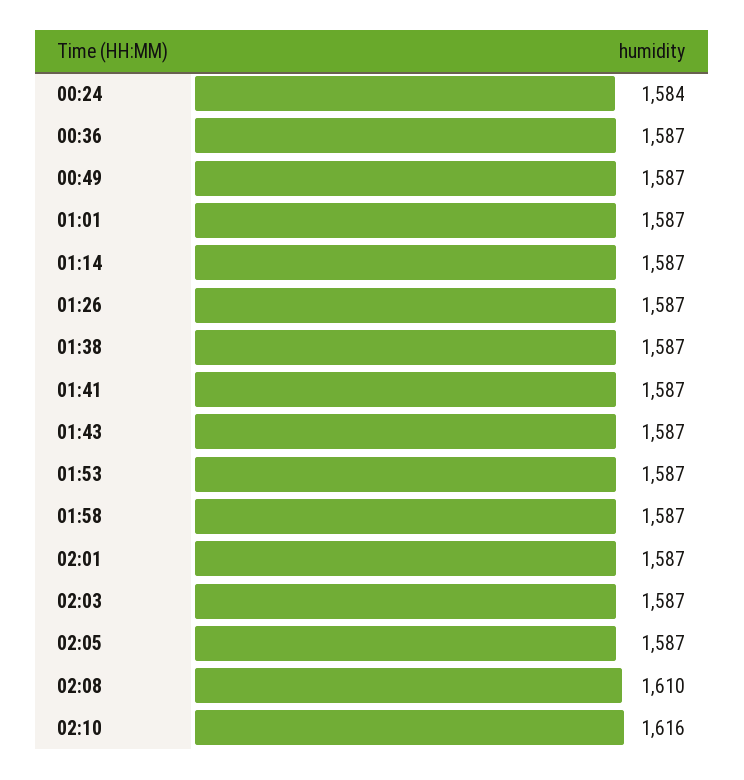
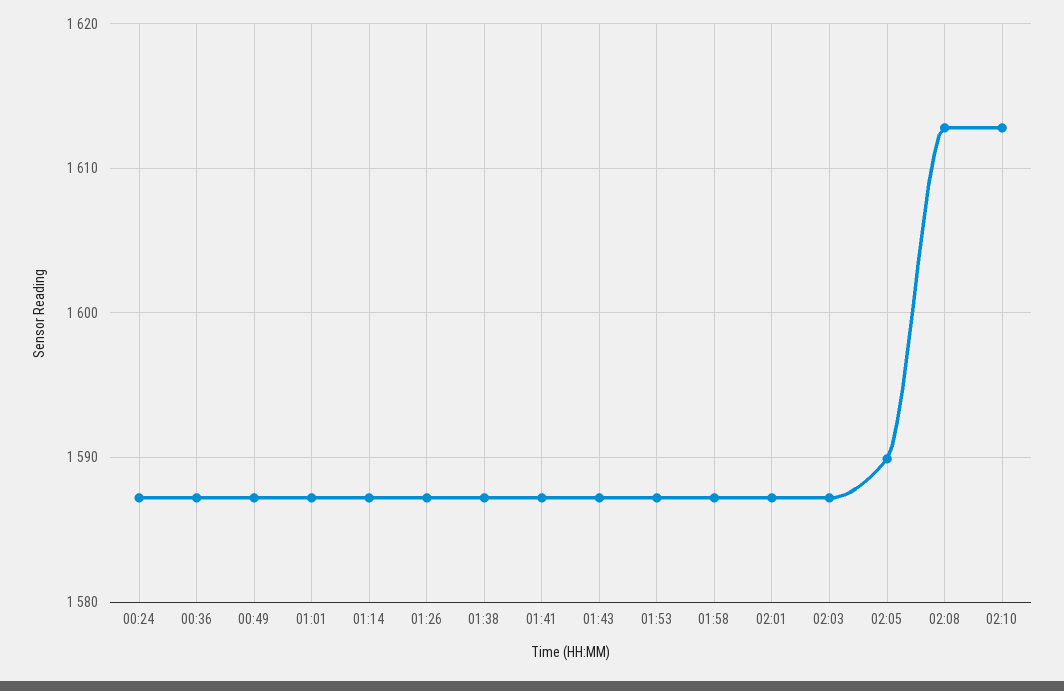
  {
-   "00:24": 1584,
+   "00:24": 1587,
    "00:36": 1587,
    "00:49": 1587,
    "01:01": 1587,
    "01:14": 1587,
    "01:26": 1587,
    "01:38": 1587,
    "01:41": 1587,
    "01:43": 1587,
    "01:53": 1587,
    "01:58": 1587,
    "02:01": 1587,
    "02:03": 1587,
-   "02:05": 1587,
+   "02:05": 1590,
-   "02:08": 1610,
+   "02:08": 1613,
-   "02:10": 1616
+   "02:10": 1613
  }

